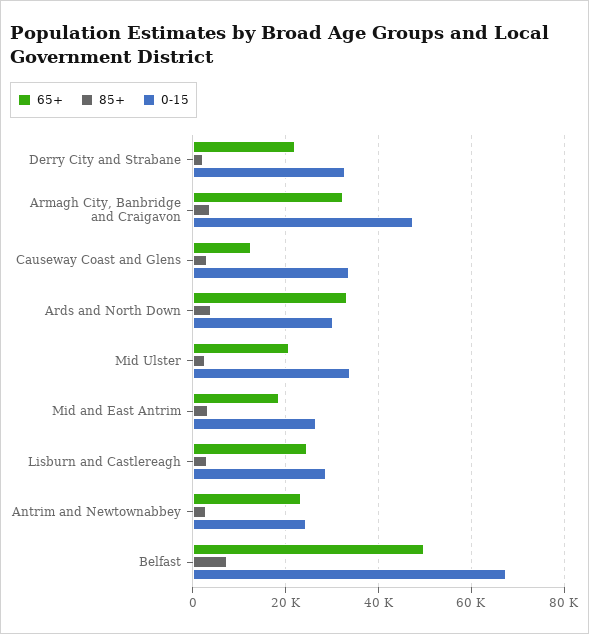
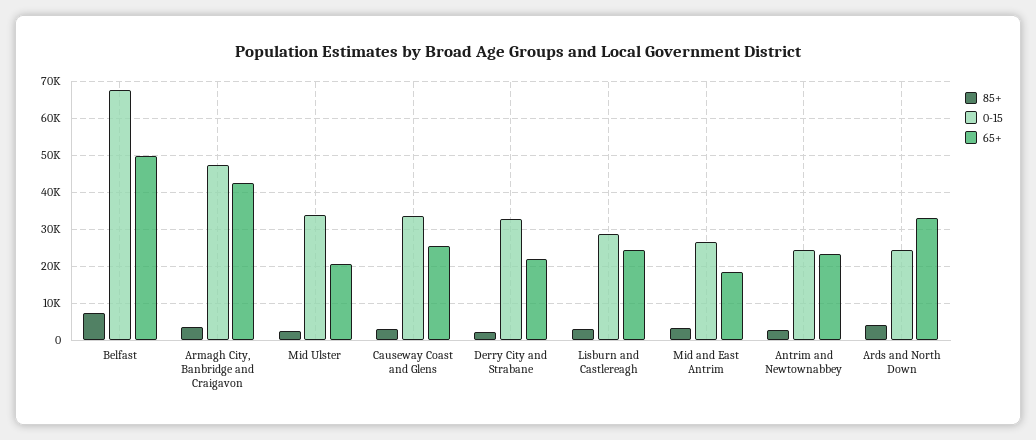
  {
    "65+": {
      "Derry City and Strabane": 22000,
-     "Armagh City, Banbridge and Craigavon": 32000,
+     "Armagh City, Banbridge and Craigavon": 42000,
-     "Causeway Coast and Glens": 12000,
+     "Causeway Coast and Glens": 26000,
      "Ards and North Down": 34000,
      "Mid Ulster": 20000,
      "Mid and East Antrim": 18000,
      "Lisburn and Castlereagh": 24000,
      "Antrim and Newtownabbey": 24000,
      "Belfast": 50000
    },
    "85+": {
      "Derry City and Strabane": 2000,
      "Armagh City, Banbridge and Craigavon": 4000,
      "Causeway Coast and Glens": 4000,
      "Ards and North Down": 4000,
      "Mid Ulster": 2000,
      "Mid and East Antrim": 4000,
      "Lisburn and Castlereagh": 4000,
      "Antrim and Newtownabbey": 2000,
      "Belfast": 8000
    },
    "0-15": {
      "Derry City and Strabane": 32000,
      "Armagh City, Banbridge and Craigavon": 48000,
      "Causeway Coast and Glens": 34000,
-     "Ards and North Down": 30000,
+     "Ards and North Down": 24000,
      "Mid Ulster": 34000,
      "Mid and East Antrim": 26000,
      "Lisburn and Castlereagh": 28000,
      "Antrim and Newtownabbey": 24000,
      "Belfast": 68000
    }
  }

